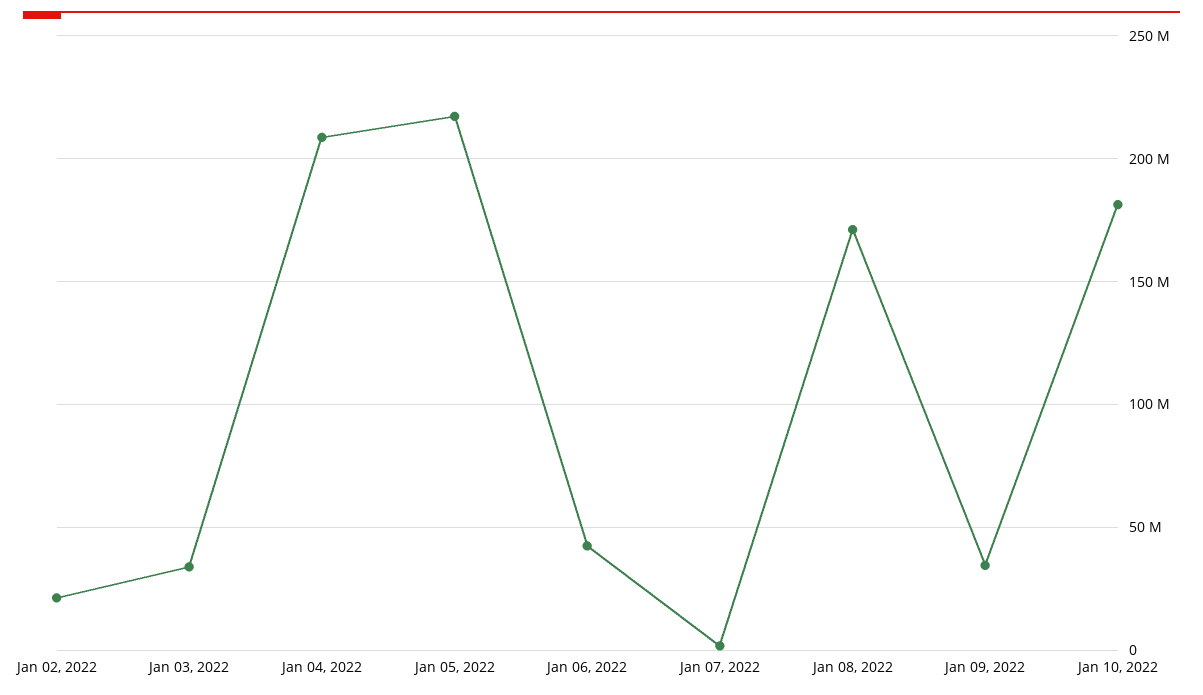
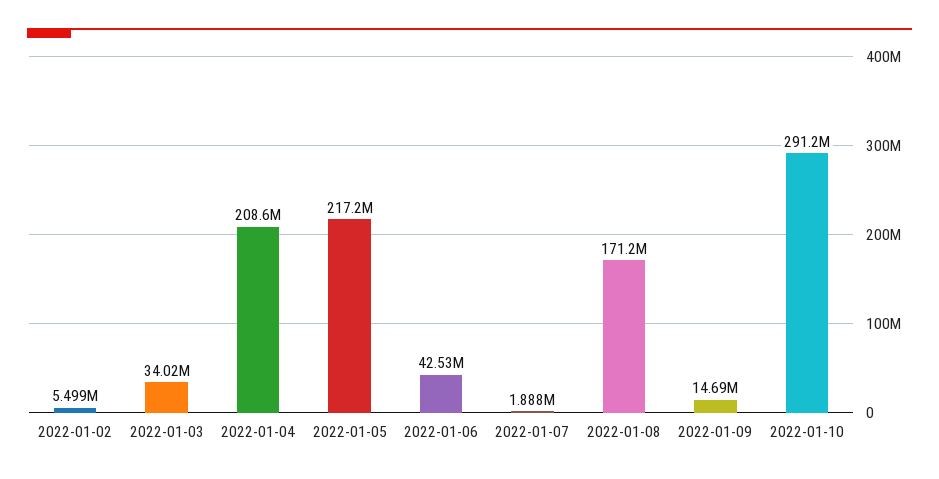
  {
-   "Jan 02, 2022": 20000000,
+   "Jan 02, 2022": 5499000,
    "Jan 03, 2022": 34020000,
    "Jan 04, 2022": 208600000,
    "Jan 05, 2022": 217200000,
    "Jan 06, 2022": 42530000,
    "Jan 07, 2022": 1888000,
    "Jan 08, 2022": 171200000,
-   "Jan 09, 2022": 35000000,
+   "Jan 09, 2022": 14690000,
-   "Jan 10, 2022": 180000000
+   "Jan 10, 2022": 291200000
  }

